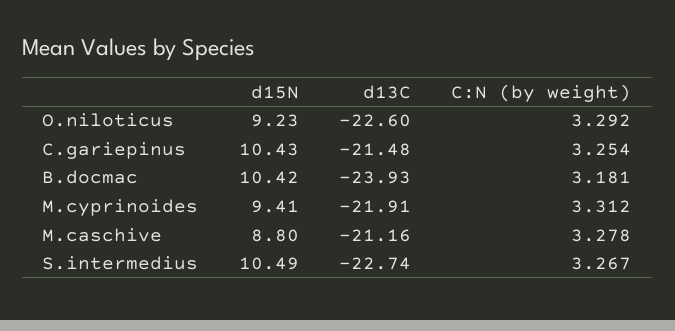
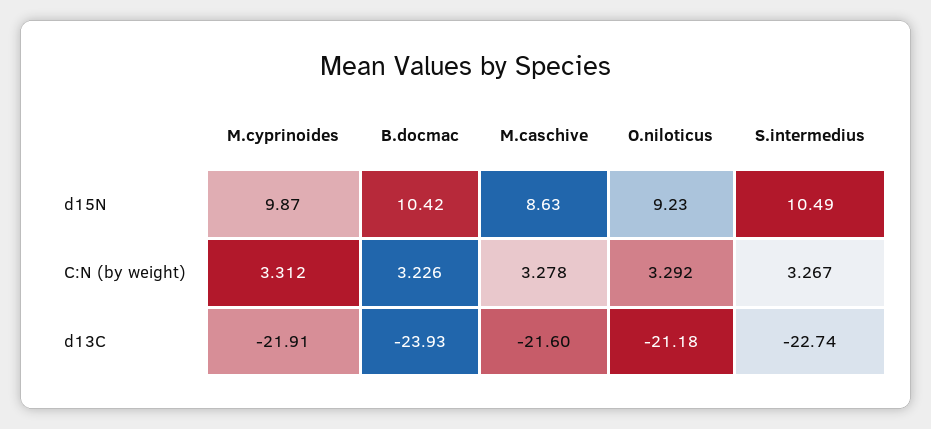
  {
    "d15N": {
      "O.niloticus": 9.23,
-     "C.gariepinus": 10.43,
      "B.docmac": 10.42,
-     "M.cyprinoides": 9.41,
+     "M.cyprinoides": 9.87,
-     "M.caschive": 8.8,
+     "M.caschive": 8.63,
      "S.intermedius": 10.49
    },
    "d13C": {
-     "O.niloticus": -22.6,
+     "O.niloticus": -21.18,
-     "C.gariepinus": -21.48,
      "B.docmac": -23.93,
      "M.cyprinoides": -21.91,
-     "M.caschive": -21.16,
+     "M.caschive": -21.6,
      "S.intermedius": -22.74
    },
    "C:N (by weight)": {
      "O.niloticus": 3.292,
-     "C.gariepinus": 3.254,
-     "B.docmac": 3.181,
+     "B.docmac": 3.226,
      "M.cyprinoides": 3.312,
      "M.caschive": 3.278,
      "S.intermedius": 3.267
    }
  }

